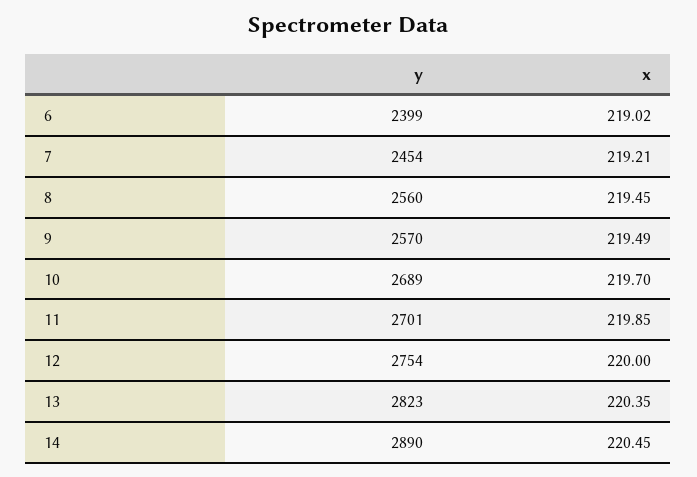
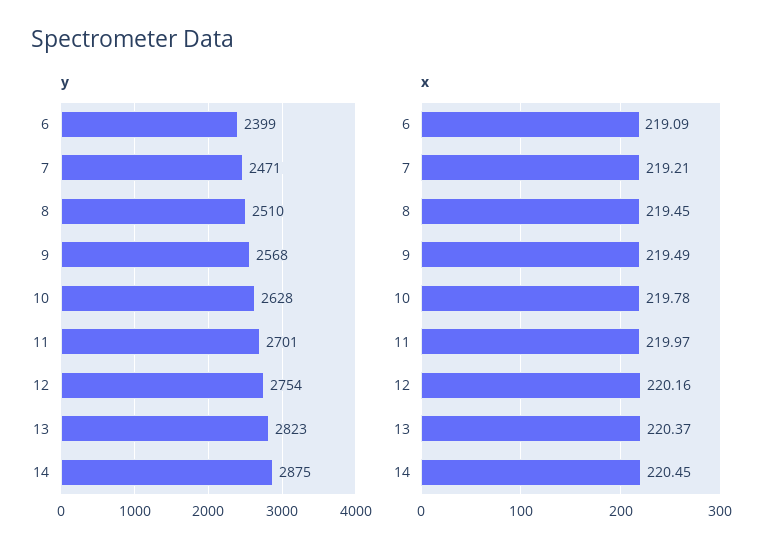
  {
    "y": {
      "6": 2399,
-     "7": 2454,
+     "7": 2471,
-     "8": 2560,
+     "8": 2510,
-     "9": 2570,
+     "9": 2568,
-     "10": 2689,
+     "10": 2628,
      "11": 2701,
      "12": 2754,
      "13": 2823,
-     "14": 2890
+     "14": 2875
    },
    "x": {
-     "6": 219.02,
+     "6": 219.09,
      "7": 219.21,
      "8": 219.45,
      "9": 219.49,
-     "10": 219.7,
+     "10": 219.78,
-     "11": 219.85,
+     "11": 219.97,
-     "12": 220,
+     "12": 220.16,
-     "13": 220.35,
+     "13": 220.37,
      "14": 220.45
    }
  }

